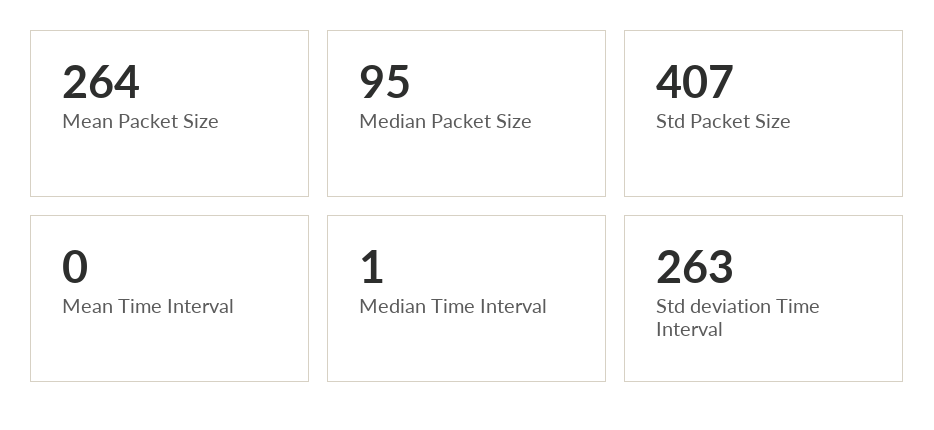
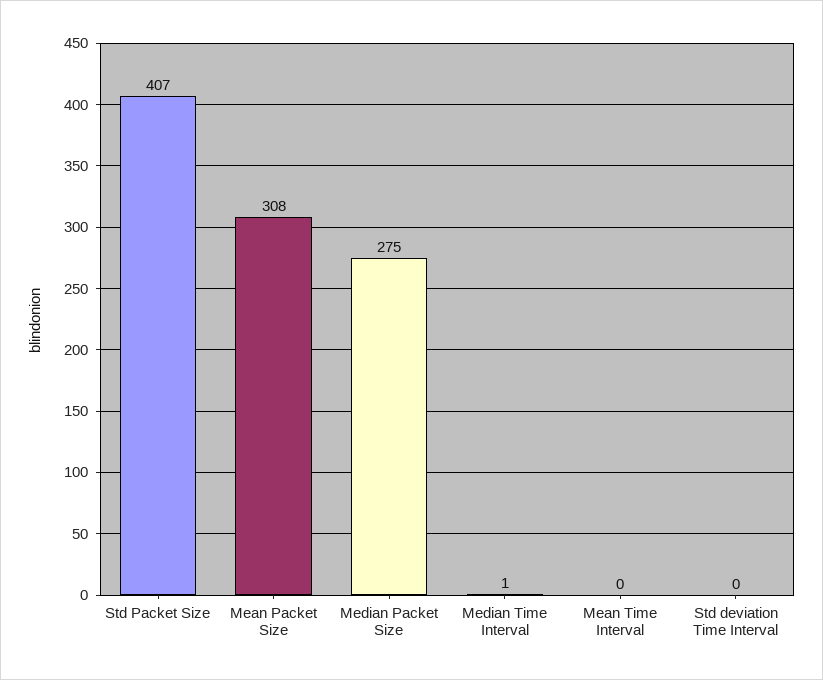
  {
-   "Mean Packet Size": 264,
+   "Mean Packet Size": 308,
-   "Median Packet Size": 95,
+   "Median Packet Size": 275,
    "Std Packet Size": 407,
    "Mean Time Interval": 0,
    "Median Time Interval": 1,
-   "Std deviation Time Interval": 263
+   "Std deviation Time Interval": 0
  }

